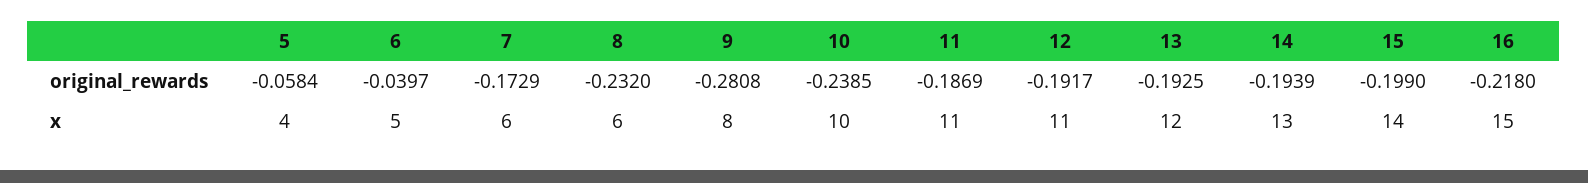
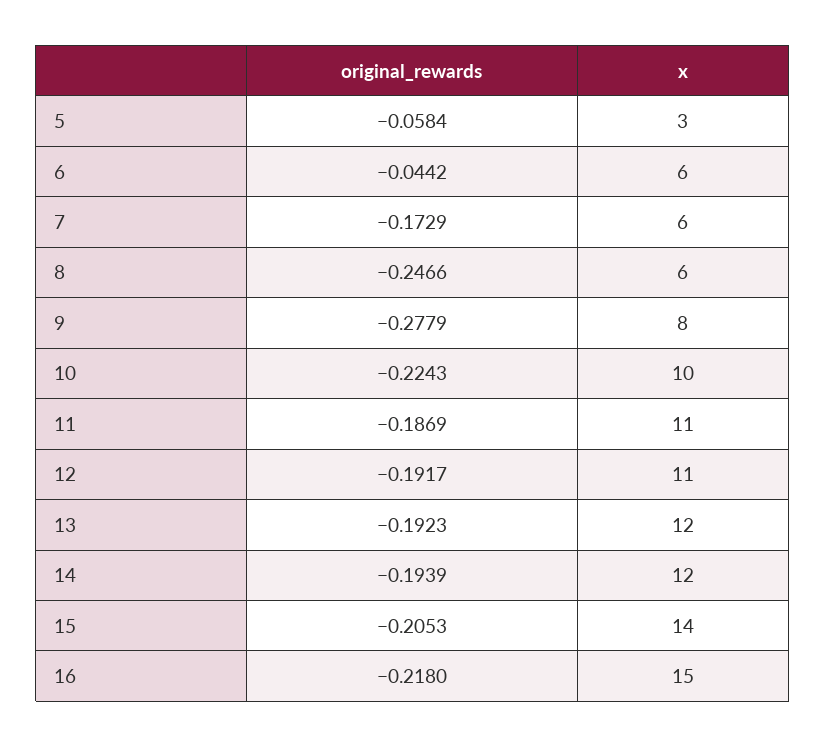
  {
    "5": {
      "original_rewards": -0.0584,
-     "x": 4
+     "x": 3
    },
    "6": {
-     "original_rewards": -0.0397,
+     "original_rewards": -0.0442,
-     "x": 5
+     "x": 6
    },
    "7": {
      "original_rewards": -0.1729,
      "x": 6
    },
    "8": {
-     "original_rewards": -0.232,
+     "original_rewards": -0.2466,
      "x": 6
    },
    "9": {
-     "original_rewards": -0.2808,
+     "original_rewards": -0.2779,
      "x": 8
    },
    "10": {
-     "original_rewards": -0.2385,
+     "original_rewards": -0.2243,
      "x": 10
    },
    "11": {
      "original_rewards": -0.1869,
      "x": 11
    },
    "12": {
      "original_rewards": -0.1917,
      "x": 11
    },
    "13": {
-     "original_rewards": -0.1925,
+     "original_rewards": -0.1923,
      "x": 12
    },
    "14": {
      "original_rewards": -0.1939,
-     "x": 13
+     "x": 12
    },
    "15": {
-     "original_rewards": -0.199,
+     "original_rewards": -0.2053,
      "x": 14
    },
    "16": {
      "original_rewards": -0.218,
      "x": 15
    }
  }

